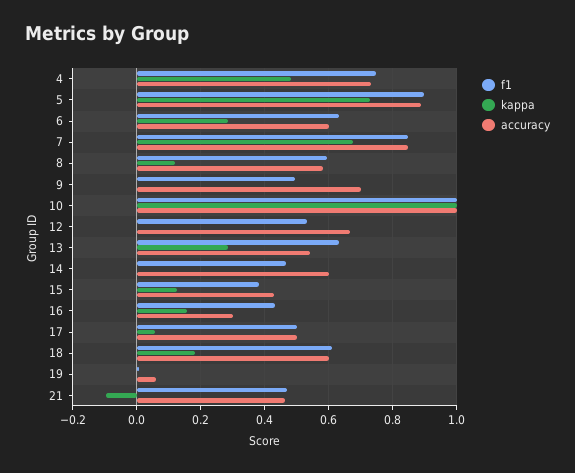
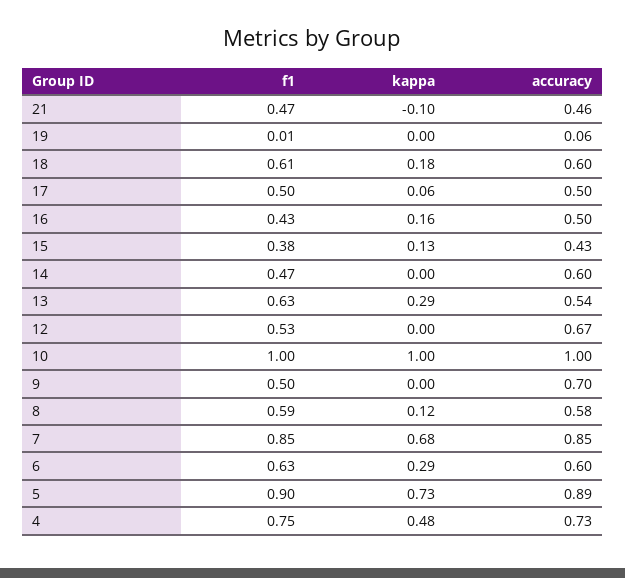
  {
    "f1": {
      "4": 0.75,
      "5": 0.9,
      "6": 0.63,
      "7": 0.85,
      "8": 0.59,
      "9": 0.5,
      "10": 1,
      "12": 0.53,
      "13": 0.63,
      "14": 0.47,
      "15": 0.38,
      "16": 0.43,
      "17": 0.5,
      "18": 0.61,
      "19": 0.01,
      "21": 0.47
    },
    "kappa": {
      "4": 0.48,
      "5": 0.73,
      "6": 0.29,
      "7": 0.68,
      "8": 0.12,
      "9": 0,
      "10": 1,
      "12": 0,
      "13": 0.29,
      "14": 0,
      "15": 0.13,
      "16": 0.16,
      "17": 0.06,
      "18": 0.18,
      "19": 0,
      "21": -0.1
    },
    "accuracy": {
      "4": 0.73,
      "5": 0.89,
      "6": 0.6,
      "7": 0.85,
      "8": 0.58,
      "9": 0.7,
      "10": 1,
      "12": 0.67,
      "13": 0.54,
      "14": 0.6,
      "15": 0.43,
-     "16": 0.3,
+     "16": 0.5,
      "17": 0.5,
      "18": 0.6,
      "19": 0.06,
      "21": 0.46
    }
  }

